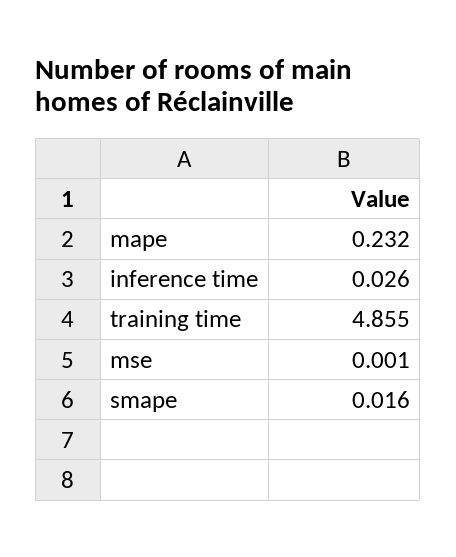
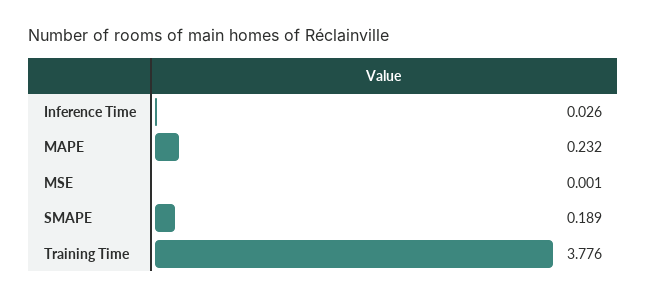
  {
    "mape": 0.232,
    "inference time": 0.026,
-   "training time": 4.855,
+   "training time": 3.776,
    "mse": 0.001,
-   "smape": 0.016
+   "smape": 0.189
  }

